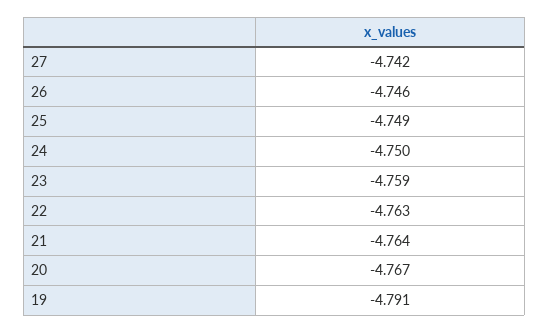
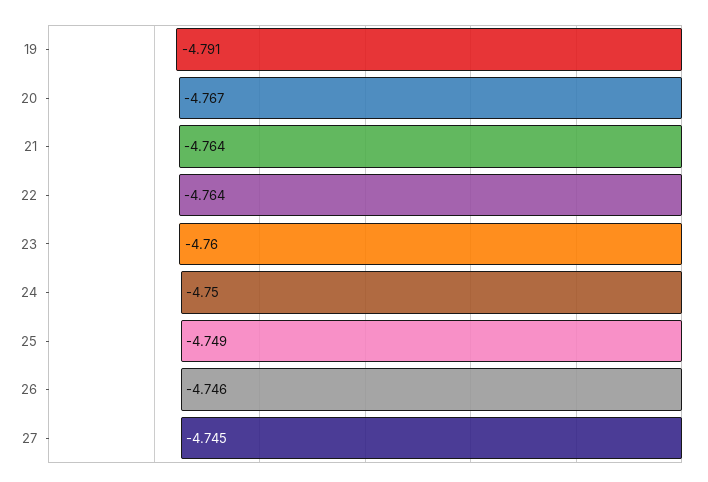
  {
-   "27": -4.742,
+   "27": -4.745,
    "26": -4.746,
    "25": -4.749,
    "24": -4.75,
-   "23": -4.759,
+   "23": -4.76,
-   "22": -4.763,
+   "22": -4.764,
    "21": -4.764,
    "20": -4.767,
    "19": -4.791
  }

